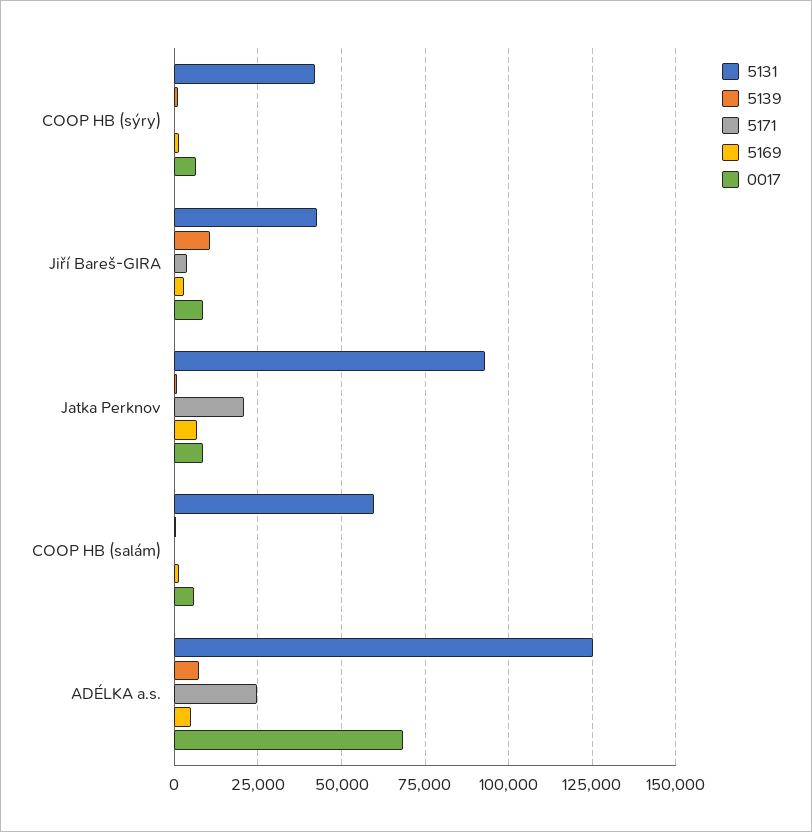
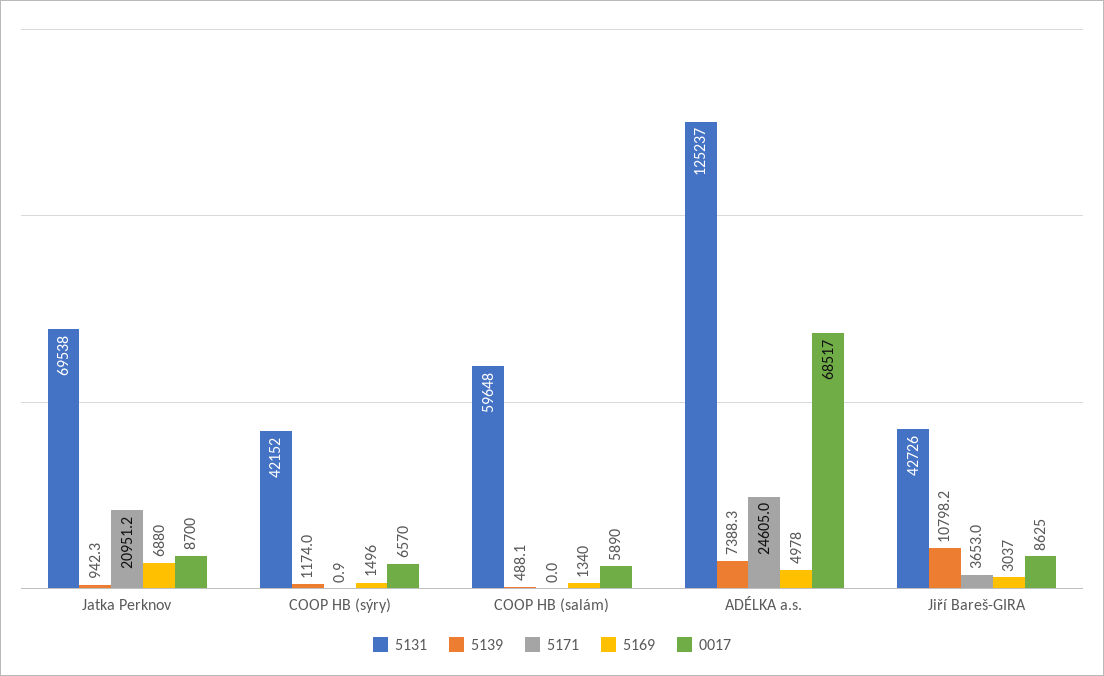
  {
    "5131": {
      "COOP HB (sýry)": 42152,
      "Jiří Bareš-GIRA": 42726,
-     "Jatka Perknov": 92500,
+     "Jatka Perknov": 69538,
      "COOP HB (salám)": 59648,
      "ADÉLKA a.s.": 125237
    },
    "5139": {
      "COOP HB (sýry)": 1174,
      "Jiří Bareš-GIRA": 10798.2,
      "Jatka Perknov": 942.3,
      "COOP HB (salám)": 488.1,
      "ADÉLKA a.s.": 7388.3
    },
    "5171": {
      "COOP HB (sýry)": 0.9,
      "Jiří Bareš-GIRA": 3653,
      "Jatka Perknov": 20951.2,
      "COOP HB (salám)": 0,
      "ADÉLKA a.s.": 24605
    },
    "5169": {
      "COOP HB (sýry)": 1496,
      "Jiří Bareš-GIRA": 3037,
      "Jatka Perknov": 6880,
      "COOP HB (salám)": 1340,
      "ADÉLKA a.s.": 4978
    },
    "0017": {
      "COOP HB (sýry)": 6570,
      "Jiří Bareš-GIRA": 8625,
      "Jatka Perknov": 8700,
      "COOP HB (salám)": 5890,
      "ADÉLKA a.s.": 68517
    }
  }

